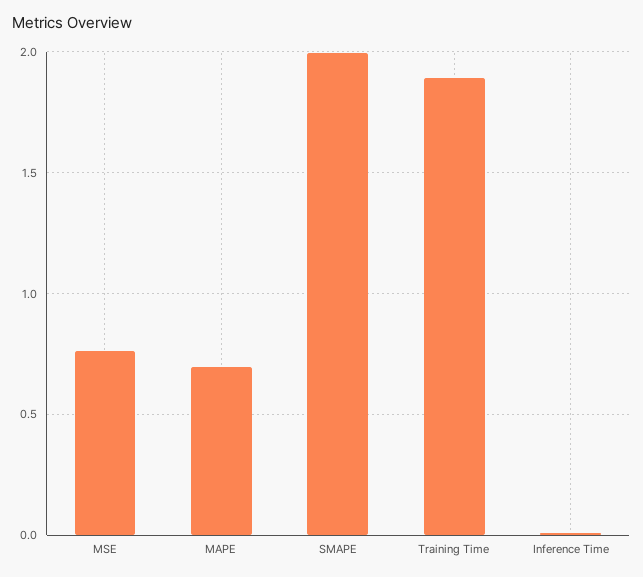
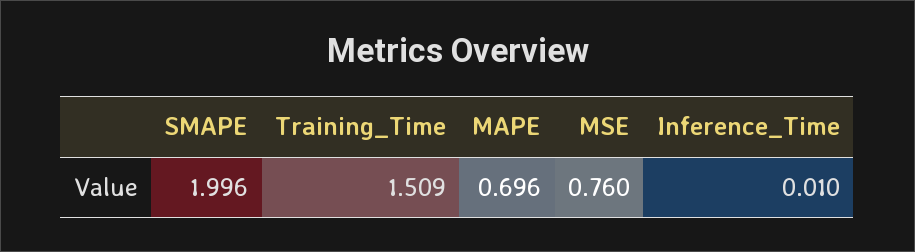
  {
    "MSE": 0.76,
    "MAPE": 0.696,
    "SMAPE": 1.996,
-   "Training Time": 1.9,
+   "Training Time": 1.509,
    "Inference Time": 0.01
  }

